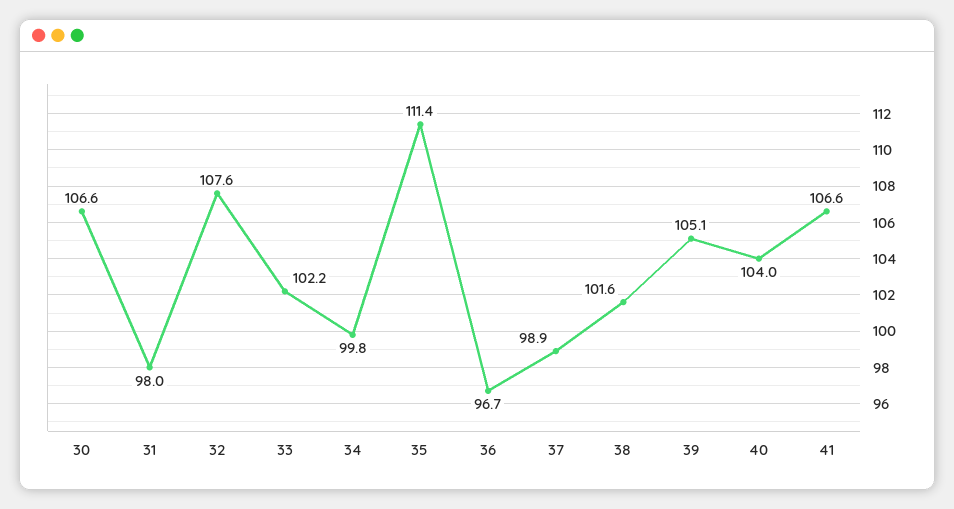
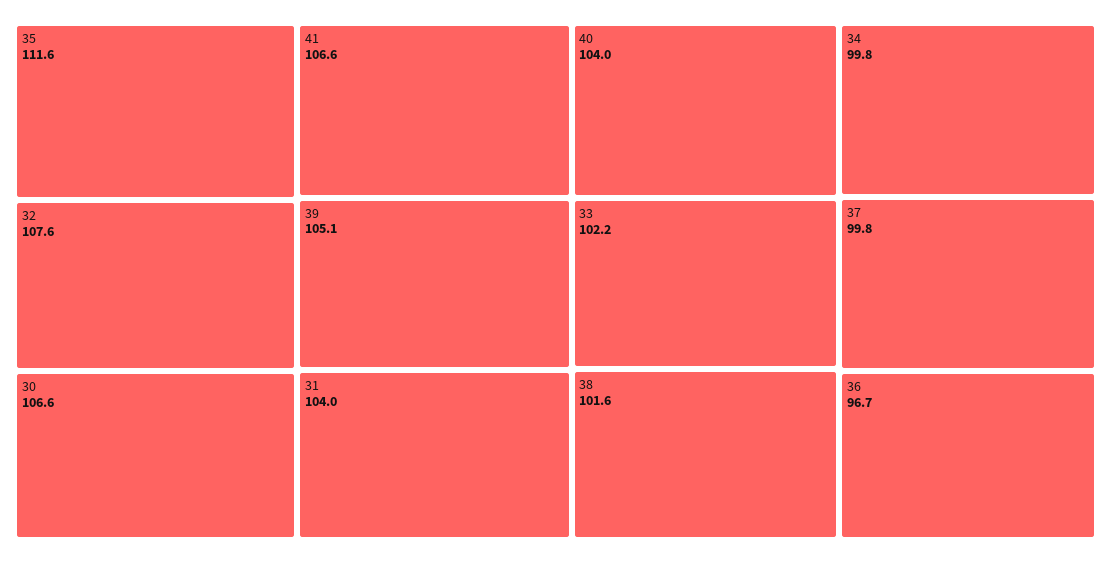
  {
    "30": 106.6,
-   "31": 98,
+   "31": 104,
    "32": 107.6,
    "33": 102.2,
    "34": 99.8,
-   "35": 111.4,
+   "35": 111.6,
    "36": 96.7,
-   "37": 98.9,
+   "37": 99.8,
    "38": 101.6,
    "39": 105.1,
    "40": 104,
    "41": 106.6
  }

